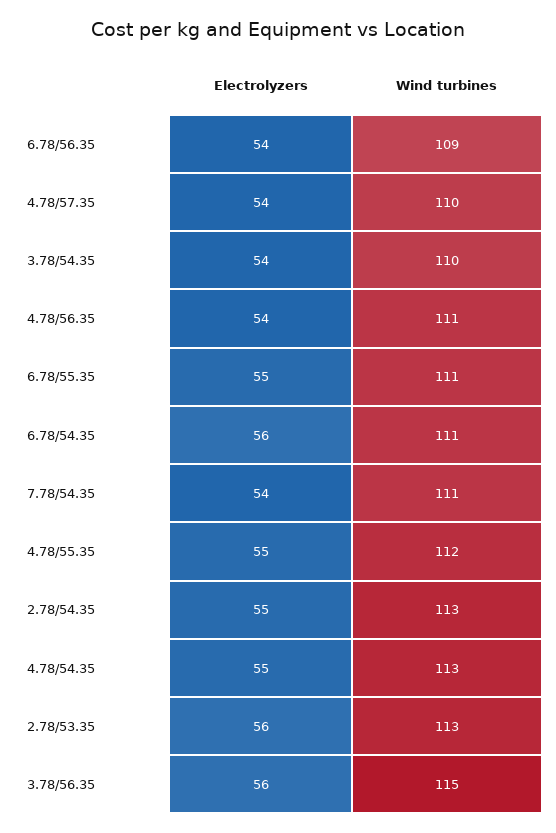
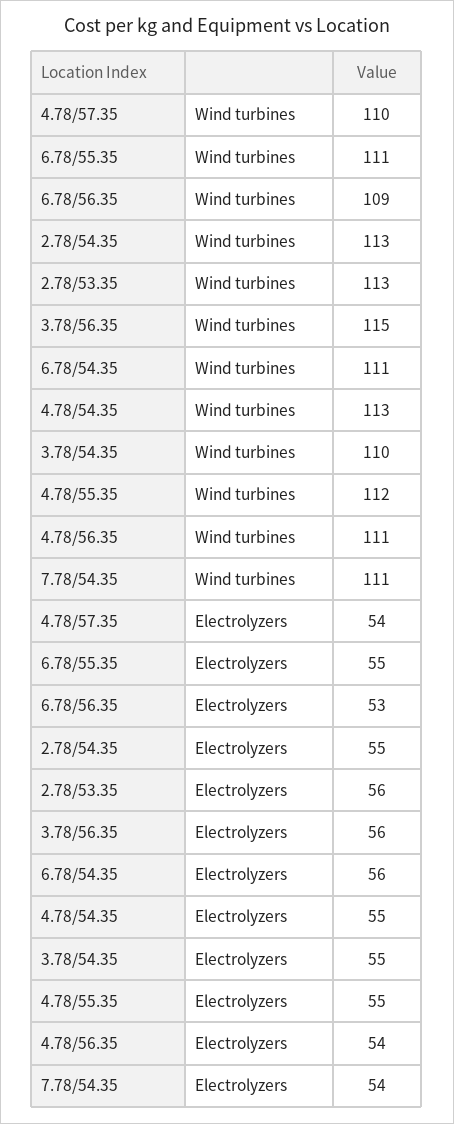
  {
    "Electrolyzers": {
-     "6.78/56.35": 54,
+     "6.78/56.35": 53,
      "4.78/57.35": 54,
-     "3.78/54.35": 54,
+     "3.78/54.35": 55,
      "4.78/56.35": 54,
      "6.78/55.35": 55,
      "6.78/54.35": 56,
      "7.78/54.35": 54,
      "4.78/55.35": 55,
      "2.78/54.35": 55,
      "4.78/54.35": 55,
      "2.78/53.35": 56,
      "3.78/56.35": 56
    },
    "Wind turbines": {
      "6.78/56.35": 109,
      "4.78/57.35": 110,
      "3.78/54.35": 110,
      "4.78/56.35": 111,
      "6.78/55.35": 111,
      "6.78/54.35": 111,
      "7.78/54.35": 111,
      "4.78/55.35": 112,
      "2.78/54.35": 113,
      "4.78/54.35": 113,
      "2.78/53.35": 113,
      "3.78/56.35": 115
    }
  }

